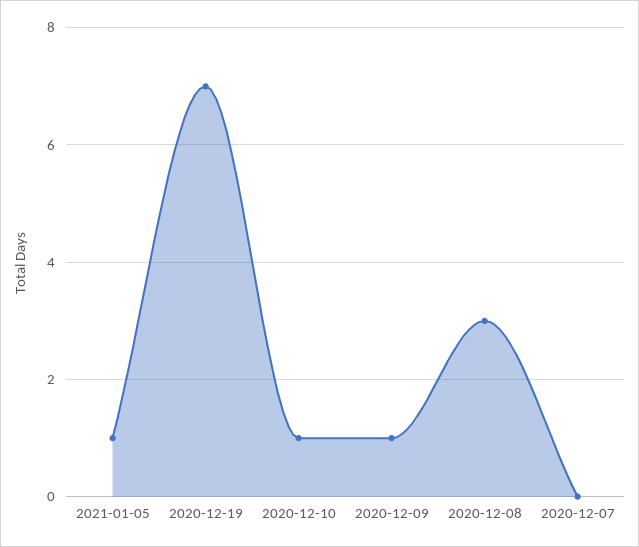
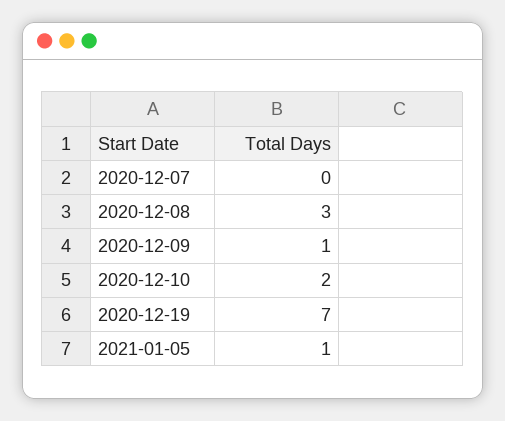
  {
    "2021-01-05": 1,
    "2020-12-19": 7,
-   "2020-12-10": 1,
+   "2020-12-10": 2,
    "2020-12-09": 1,
    "2020-12-08": 3,
    "2020-12-07": 0
  }

